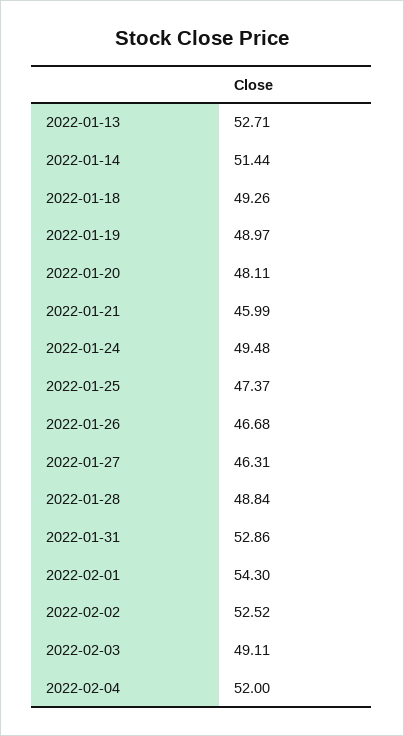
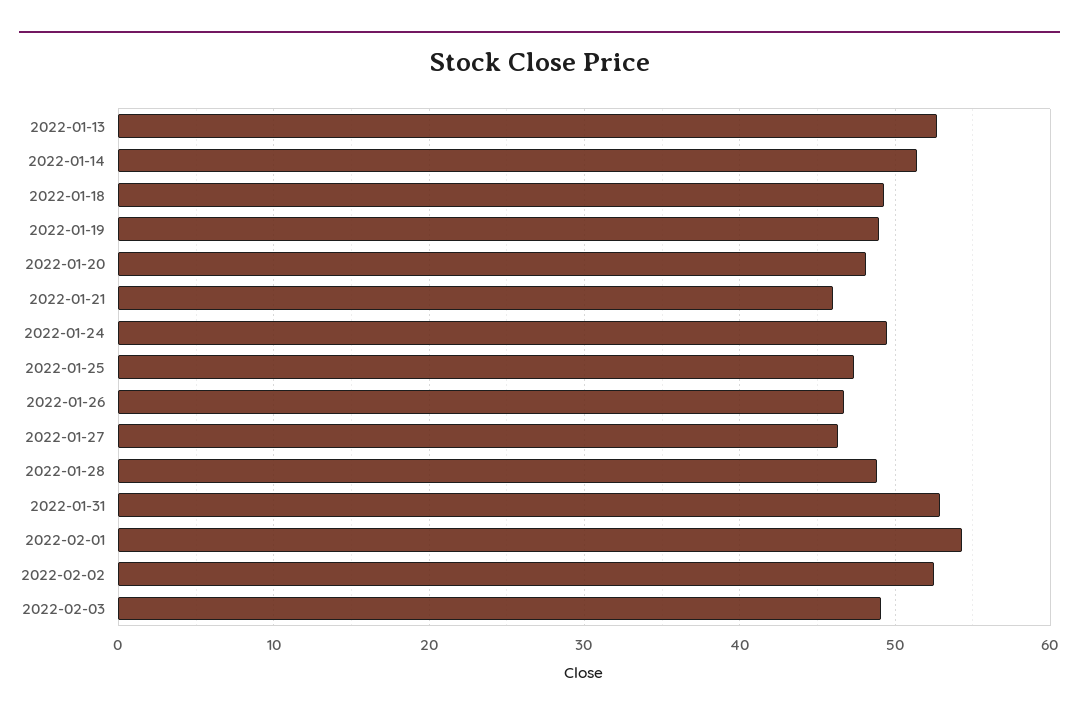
  {
    "2022-01-13": 52.71,
    "2022-01-14": 51.44,
    "2022-01-18": 49.26,
    "2022-01-19": 48.97,
    "2022-01-20": 48.11,
    "2022-01-21": 45.99,
    "2022-01-24": 49.48,
    "2022-01-25": 47.37,
    "2022-01-26": 46.68,
    "2022-01-27": 46.31,
    "2022-01-28": 48.84,
    "2022-01-31": 52.86,
    "2022-02-01": 54.3,
    "2022-02-02": 52.52,
-   "2022-02-03": 49.11,
+   "2022-02-03": 49.11
-   "2022-02-04": 52
  }

